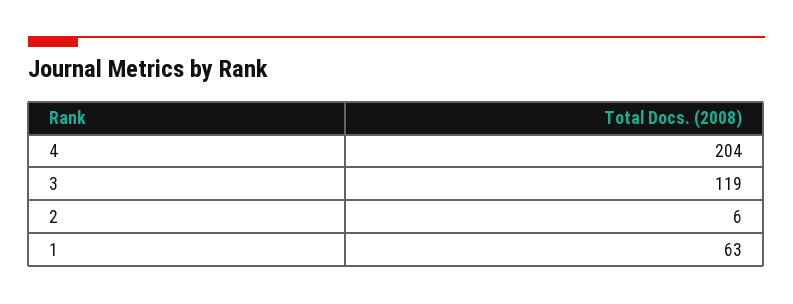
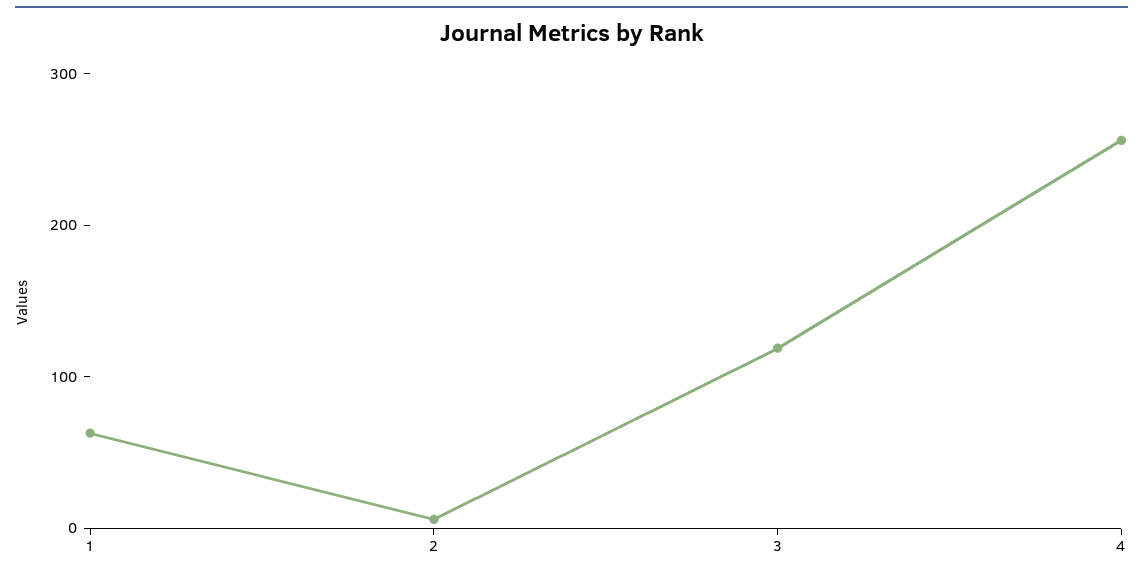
  {
-   "4": 204,
+   "4": 260,
    "3": 119,
    "2": 6,
    "1": 63
  }

